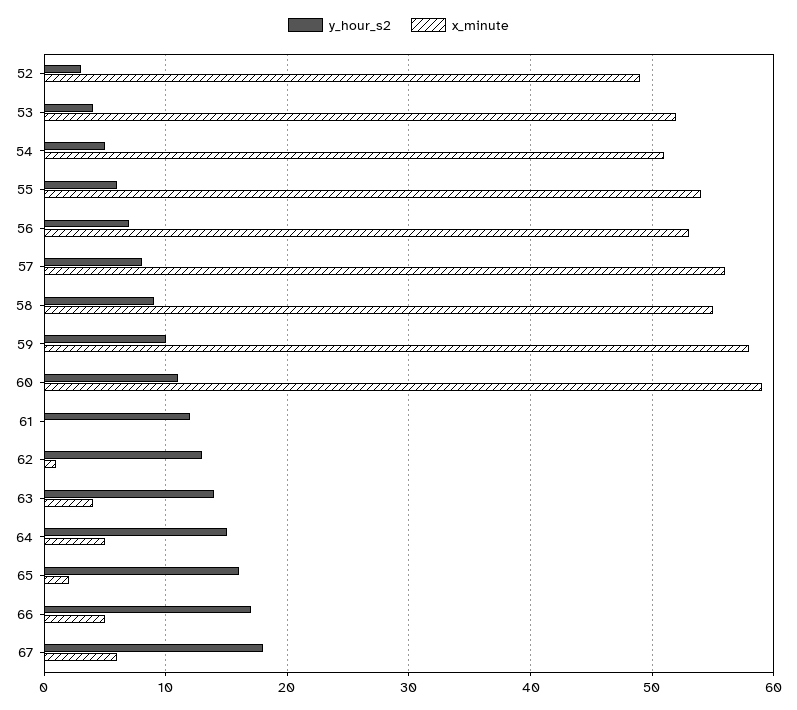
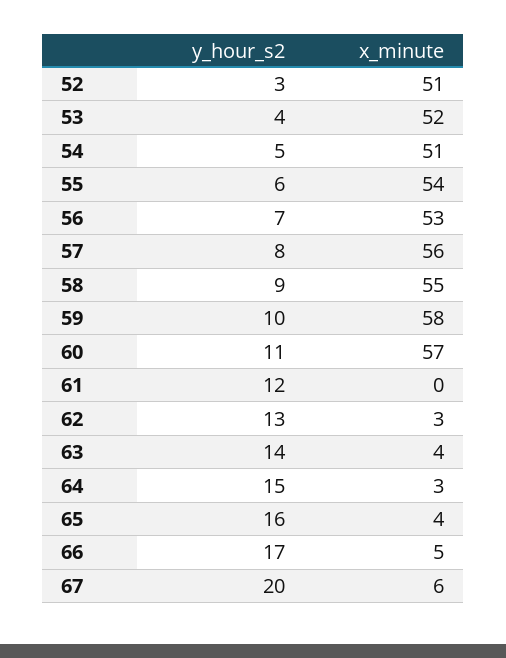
  {
    "y_hour_s2": {
      "52": 3,
      "53": 4,
      "54": 5,
      "55": 6,
      "56": 7,
      "57": 8,
      "58": 9,
      "59": 10,
      "60": 11,
      "61": 12,
      "62": 13,
      "63": 14,
      "64": 15,
      "65": 16,
      "66": 17,
-     "67": 18
+     "67": 20
    },
    "x_minute": {
-     "52": 49,
+     "52": 51,
      "53": 52,
      "54": 51,
      "55": 54,
      "56": 53,
      "57": 56,
      "58": 55,
      "59": 58,
-     "60": 59,
+     "60": 57,
      "61": 0,
-     "62": 1,
+     "62": 3,
      "63": 4,
-     "64": 5,
+     "64": 3,
-     "65": 2,
+     "65": 4,
      "66": 5,
      "67": 6
    }
  }

